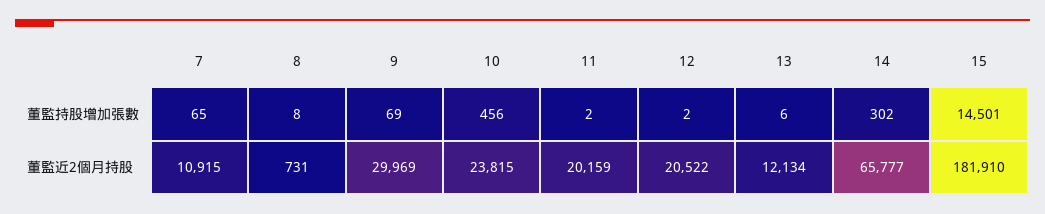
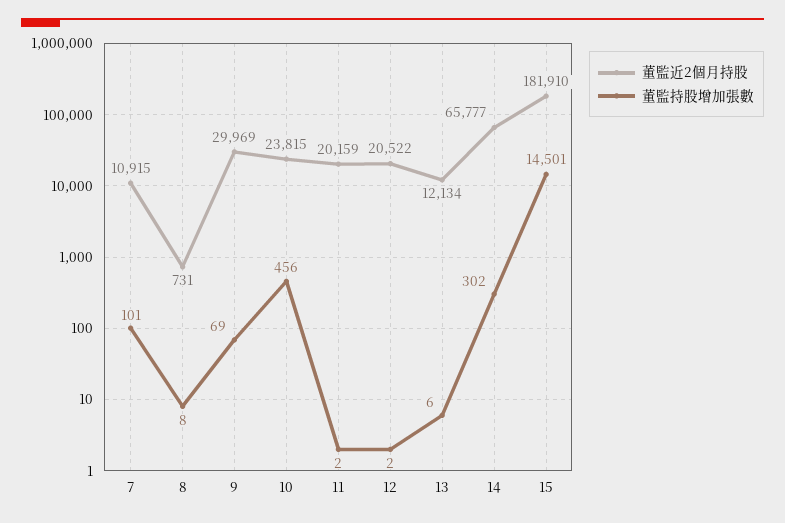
  {
    "董監持股增加張數": {
-     "7": 65,
+     "7": 101,
      "8": 8,
      "9": 69,
      "10": 456,
      "11": 2,
      "12": 2,
      "13": 6,
      "14": 302,
      "15": 14501
    },
    "董監近2個月持股": {
      "7": 10915,
      "8": 731,
      "9": 29969,
      "10": 23815,
      "11": 20159,
      "12": 20522,
      "13": 12134,
      "14": 65777,
      "15": 181910
    }
  }

